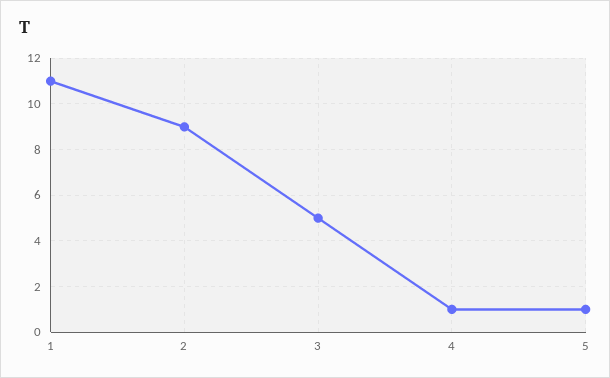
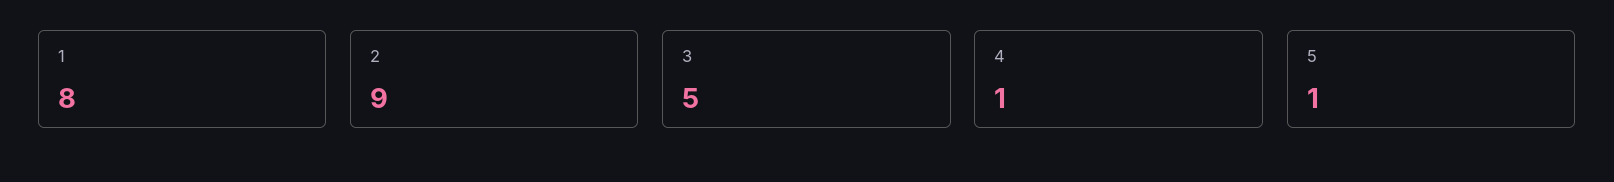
  {
-   "1": 11,
+   "1": 8,
    "2": 9,
    "3": 5,
    "4": 1,
    "5": 1
  }

